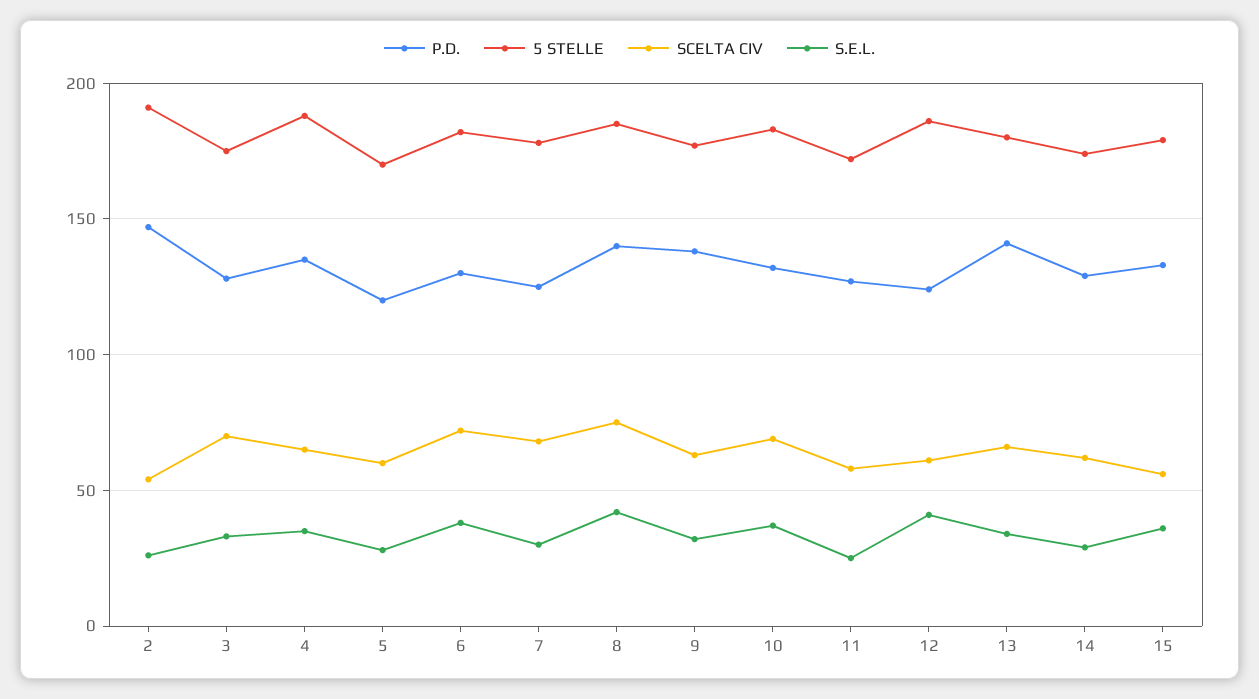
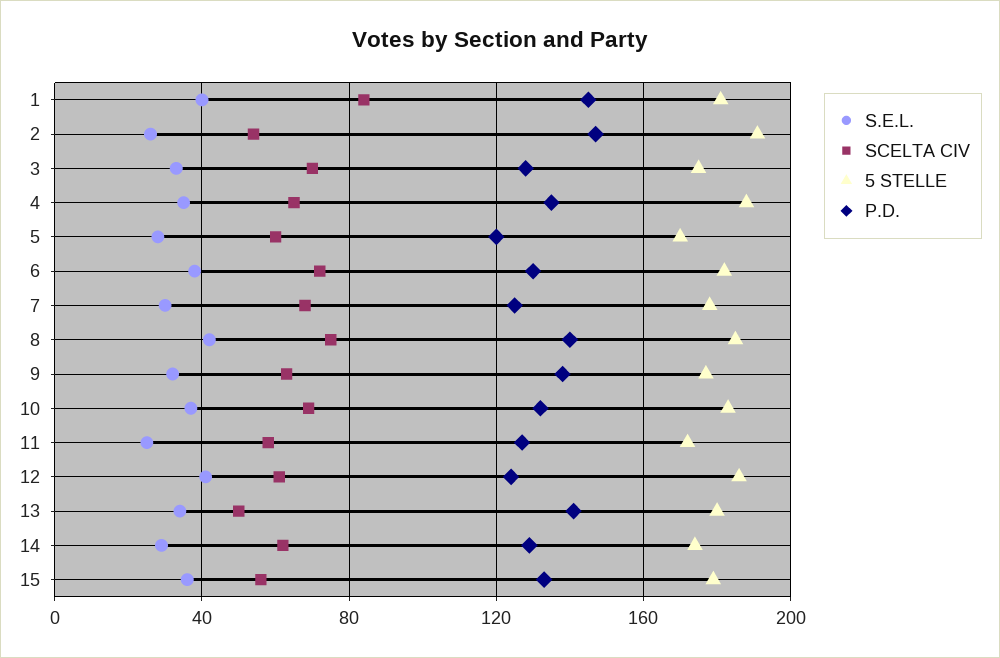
  {
    "P.D.": {
      "2": 145,
      "3": 130,
      "4": 135,
      "5": 120,
      "6": 130,
      "7": 125,
      "8": 140,
      "9": 140,
      "10": 130,
      "11": 125,
      "12": 125,
      "13": 140,
      "14": 130,
-     "15": 135
+     "15": 135,
+     "1": 145
    },
    "5 STELLE": {
      "2": 190,
      "3": 175,
      "4": 190,
      "5": 170,
      "6": 180,
      "7": 180,
      "8": 185,
      "9": 175,
      "10": 185,
      "11": 170,
      "12": 185,
      "13": 180,
      "14": 175,
-     "15": 180
+     "15": 180,
+     "1": 180
    },
    "SCELTA CIV": {
      "2": 55,
      "3": 70,
      "4": 65,
      "5": 60,
      "6": 70,
      "7": 70,
      "8": 75,
      "9": 65,
      "10": 70,
      "11": 60,
      "12": 60,
-     "13": 65,
+     "13": 50,
      "14": 60,
-     "15": 55
+     "15": 55,
+     "1": 85
    },
    "S.E.L.": {
      "2": 25,
      "3": 35,
      "4": 35,
      "5": 30,
      "6": 40,
      "7": 30,
      "8": 40,
      "9": 30,
      "10": 35,
      "11": 25,
      "12": 40,
      "13": 35,
      "14": 30,
-     "15": 35
+     "15": 35,
+     "1": 40
    }
  }

